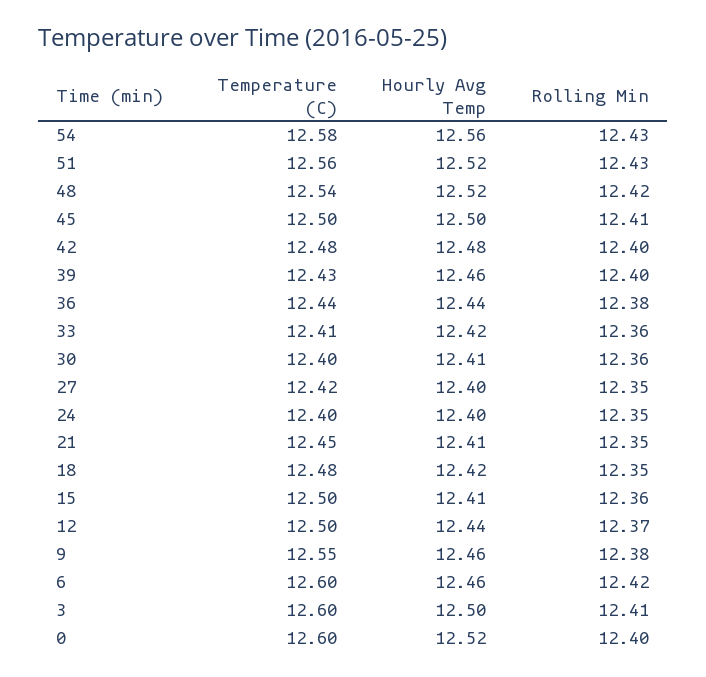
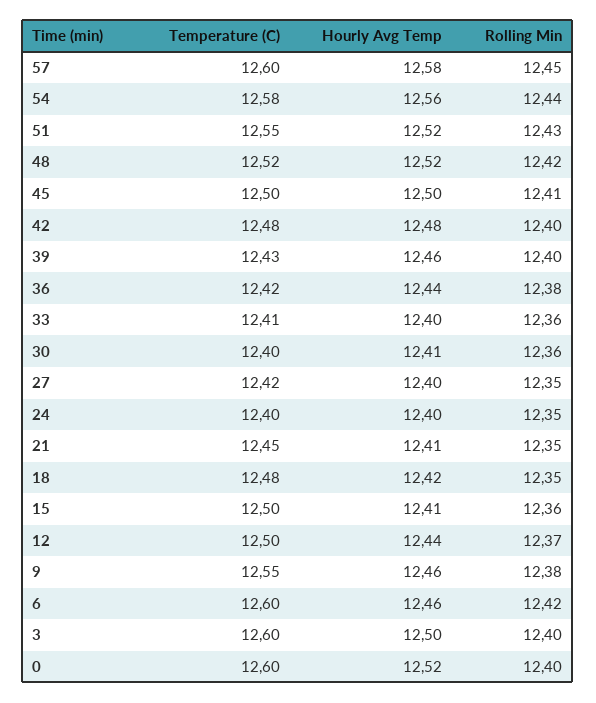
  {
    "Temperature (C)": {
      "54": 12.58,
-     "51": 12.56,
+     "51": 12.55,
-     "48": 12.54,
+     "48": 12.52,
      "45": 12.5,
      "42": 12.48,
      "39": 12.43,
-     "36": 12.44,
+     "36": 12.42,
      "33": 12.41,
      "30": 12.4,
      "27": 12.42,
      "24": 12.4,
      "21": 12.45,
      "18": 12.48,
      "15": 12.5,
      "12": 12.5,
      "9": 12.55,
      "6": 12.6,
      "3": 12.6,
-     "0": 12.6
+     "0": 12.6,
+     "57": 12.6
    },
    "Hourly Avg Temp": {
      "54": 12.56,
      "51": 12.52,
      "48": 12.52,
      "45": 12.5,
      "42": 12.48,
      "39": 12.46,
      "36": 12.44,
-     "33": 12.42,
+     "33": 12.4,
      "30": 12.41,
      "27": 12.4,
      "24": 12.4,
      "21": 12.41,
      "18": 12.42,
      "15": 12.41,
      "12": 12.44,
      "9": 12.46,
      "6": 12.46,
      "3": 12.5,
-     "0": 12.52
+     "0": 12.52,
+     "57": 12.58
    },
    "Rolling Min": {
-     "54": 12.43,
+     "54": 12.44,
      "51": 12.43,
      "48": 12.42,
      "45": 12.41,
      "42": 12.4,
      "39": 12.4,
      "36": 12.38,
      "33": 12.36,
      "30": 12.36,
      "27": 12.35,
      "24": 12.35,
      "21": 12.35,
      "18": 12.35,
      "15": 12.36,
      "12": 12.37,
      "9": 12.38,
      "6": 12.42,
-     "3": 12.41,
+     "3": 12.4,
-     "0": 12.4
+     "0": 12.4,
+     "57": 12.45
    }
  }

